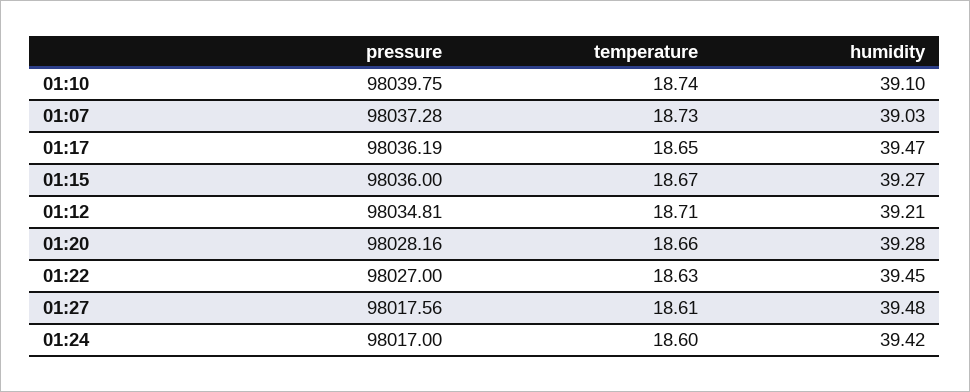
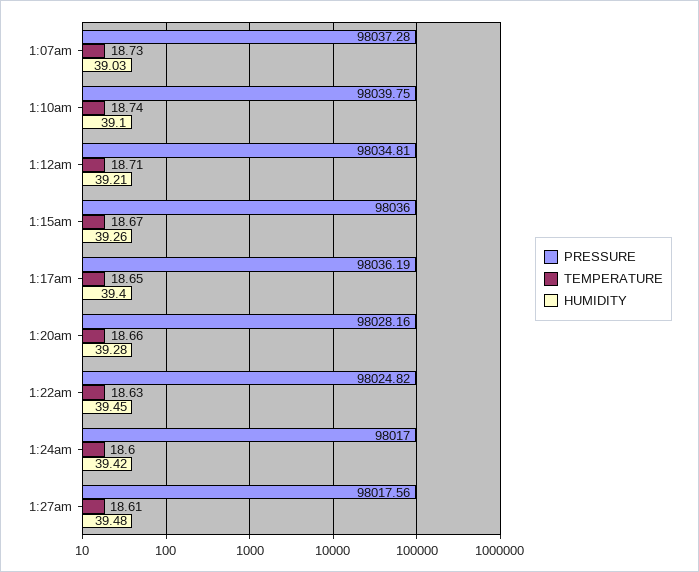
  {
    "pressure": {
      "01:10": 98039.75,
      "01:07": 98037.28,
      "01:17": 98036.19,
      "01:15": 98036,
      "01:12": 98034.81,
      "01:20": 98028.16,
-     "01:22": 98027,
+     "01:22": 98024.82,
      "01:27": 98017.56,
      "01:24": 98017
    },
    "temperature": {
      "01:10": 18.74,
      "01:07": 18.73,
      "01:17": 18.65,
      "01:15": 18.67,
      "01:12": 18.71,
      "01:20": 18.66,
      "01:22": 18.63,
      "01:27": 18.61,
      "01:24": 18.6
    },
    "humidity": {
      "01:10": 39.1,
      "01:07": 39.03,
-     "01:17": 39.47,
+     "01:17": 39.4,
-     "01:15": 39.27,
+     "01:15": 39.26,
      "01:12": 39.21,
      "01:20": 39.28,
      "01:22": 39.45,
      "01:27": 39.48,
      "01:24": 39.42
    }
  }

